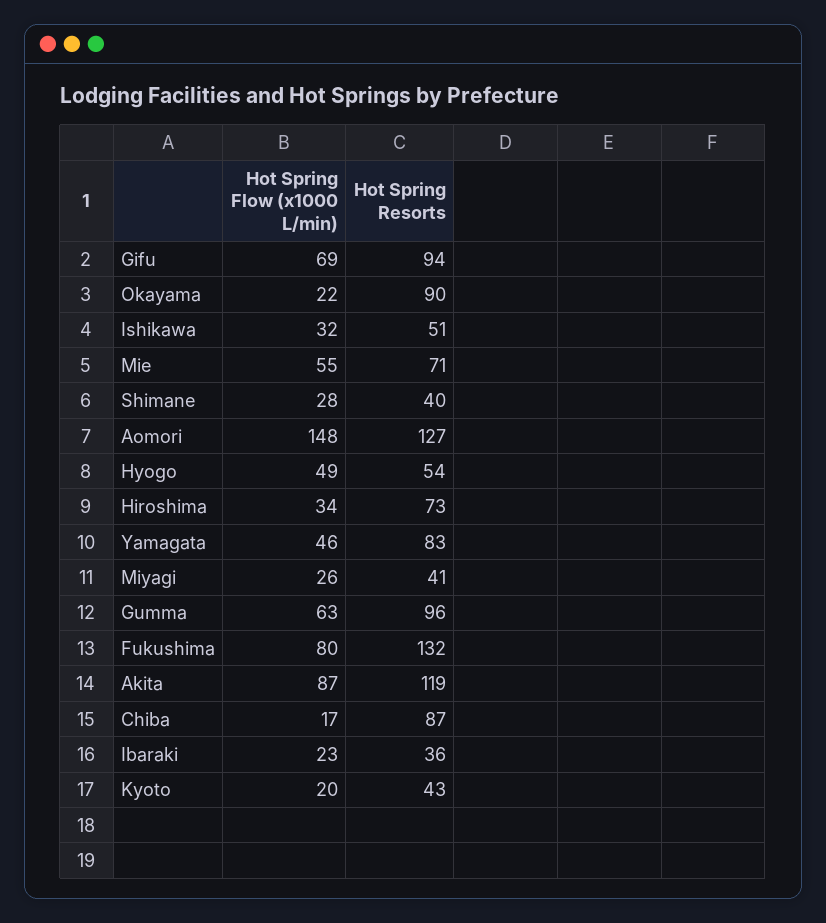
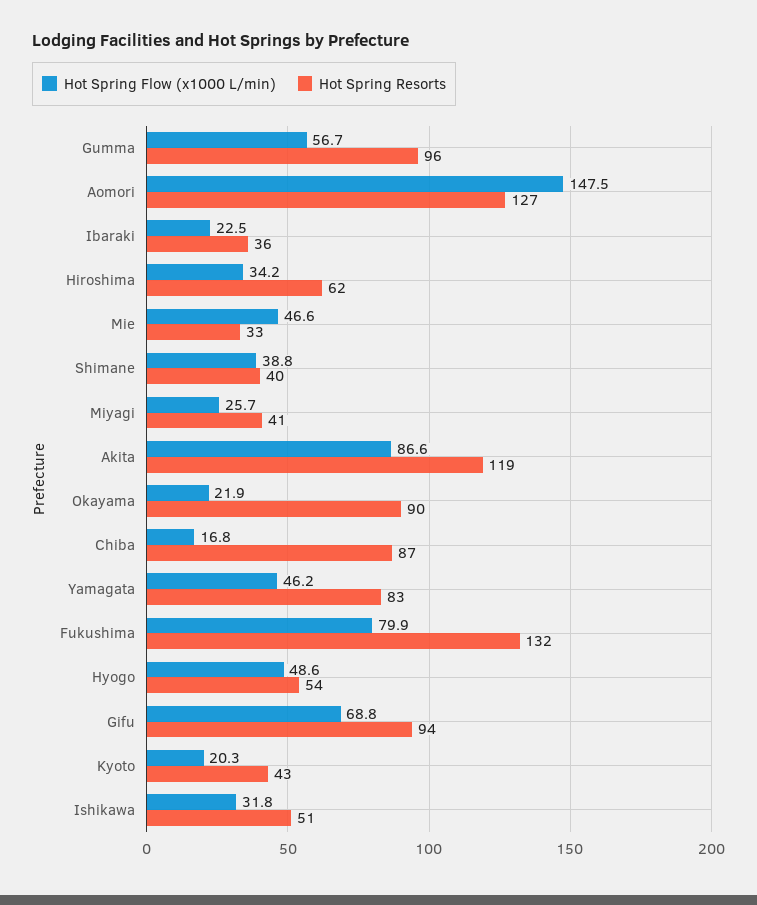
  {
    "Hot Spring Flow (x1000 L/min)": {
      "Gifu": 68.8,
      "Okayama": 21.9,
      "Ishikawa": 31.8,
-     "Mie": 55,
+     "Mie": 46.6,
-     "Shimane": 28,
+     "Shimane": 38.8,
      "Aomori": 147.5,
      "Hyogo": 48.6,
      "Hiroshima": 34.2,
      "Yamagata": 46.2,
      "Miyagi": 25.7,
-     "Gumma": 63,
+     "Gumma": 56.7,
      "Fukushima": 79.9,
      "Akita": 86.6,
      "Chiba": 16.8,
      "Ibaraki": 22.5,
      "Kyoto": 20.3
    },
    "Hot Spring Resorts": {
      "Gifu": 94,
      "Okayama": 90,
      "Ishikawa": 51,
-     "Mie": 71,
+     "Mie": 33,
      "Shimane": 40,
      "Aomori": 127,
      "Hyogo": 54,
-     "Hiroshima": 73,
+     "Hiroshima": 62,
      "Yamagata": 83,
      "Miyagi": 41,
      "Gumma": 96,
      "Fukushima": 132,
      "Akita": 119,
      "Chiba": 87,
      "Ibaraki": 36,
      "Kyoto": 43
    }
  }

